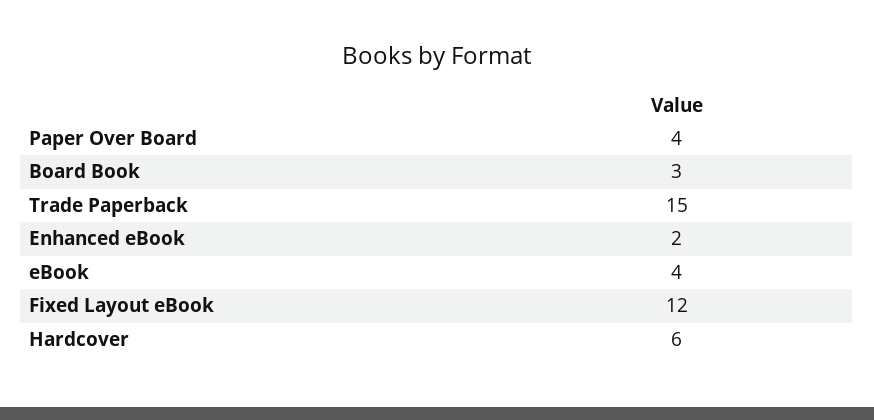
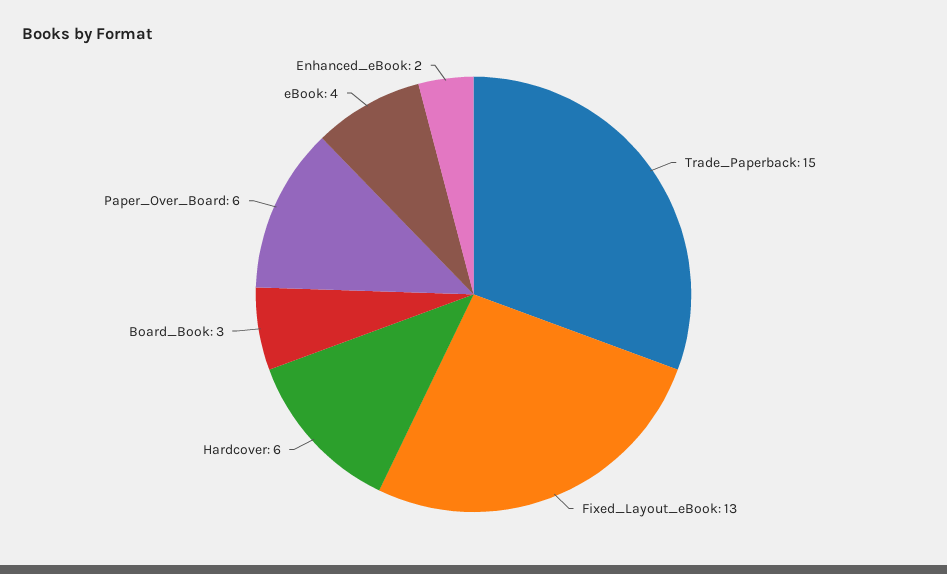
  {
-   "Paper Over Board": 4,
+   "Paper Over Board": 6,
    "Board Book": 3,
    "Trade Paperback": 15,
    "Enhanced eBook": 2,
    "eBook": 4,
-   "Fixed Layout eBook": 12,
+   "Fixed Layout eBook": 13,
    "Hardcover": 6
  }

